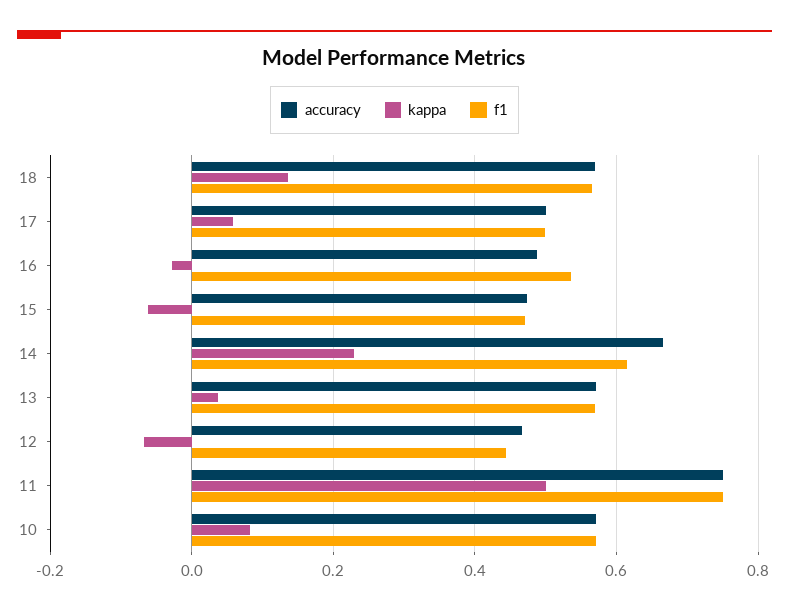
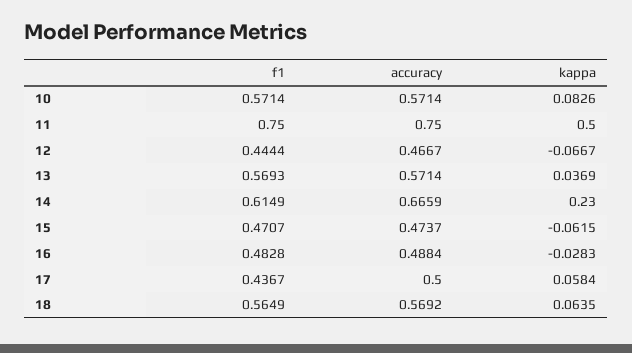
  {
    "accuracy": {
      "18": 0.5692,
      "17": 0.5,
      "16": 0.4884,
      "15": 0.4737,
      "14": 0.6659,
      "13": 0.5714,
      "12": 0.4667,
      "11": 0.75,
      "10": 0.5714
    },
    "kappa": {
-     "18": 0.14,
+     "18": 0.0635,
      "17": 0.0584,
      "16": -0.0283,
      "15": -0.0615,
      "14": 0.23,
      "13": 0.0369,
      "12": -0.0667,
      "11": 0.5,
      "10": 0.0826
    },
    "f1": {
      "18": 0.5649,
-     "17": 0.5,
+     "17": 0.4367,
-     "16": 0.54,
+     "16": 0.4828,
      "15": 0.4707,
      "14": 0.6149,
      "13": 0.5693,
      "12": 0.4444,
      "11": 0.75,
      "10": 0.5714
    }
  }

